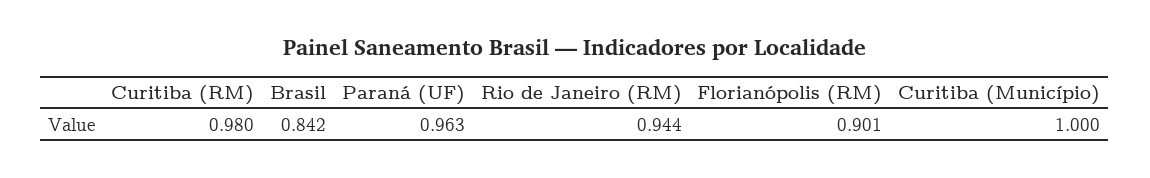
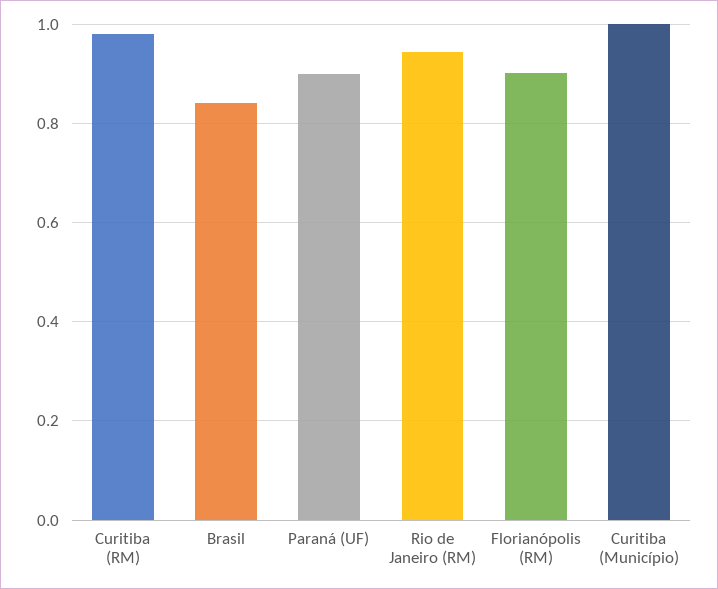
  {
    "Curitiba (RM)": 0.98,
    "Brasil": 0.842,
-   "Paraná (UF)": 0.963,
+   "Paraná (UF)": 0.9,
    "Rio de Janeiro (RM)": 0.944,
    "Florianópolis (RM)": 0.901,
    "Curitiba (Município)": 1
  }

